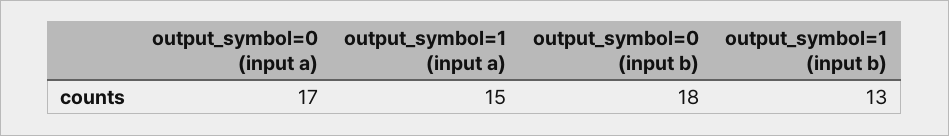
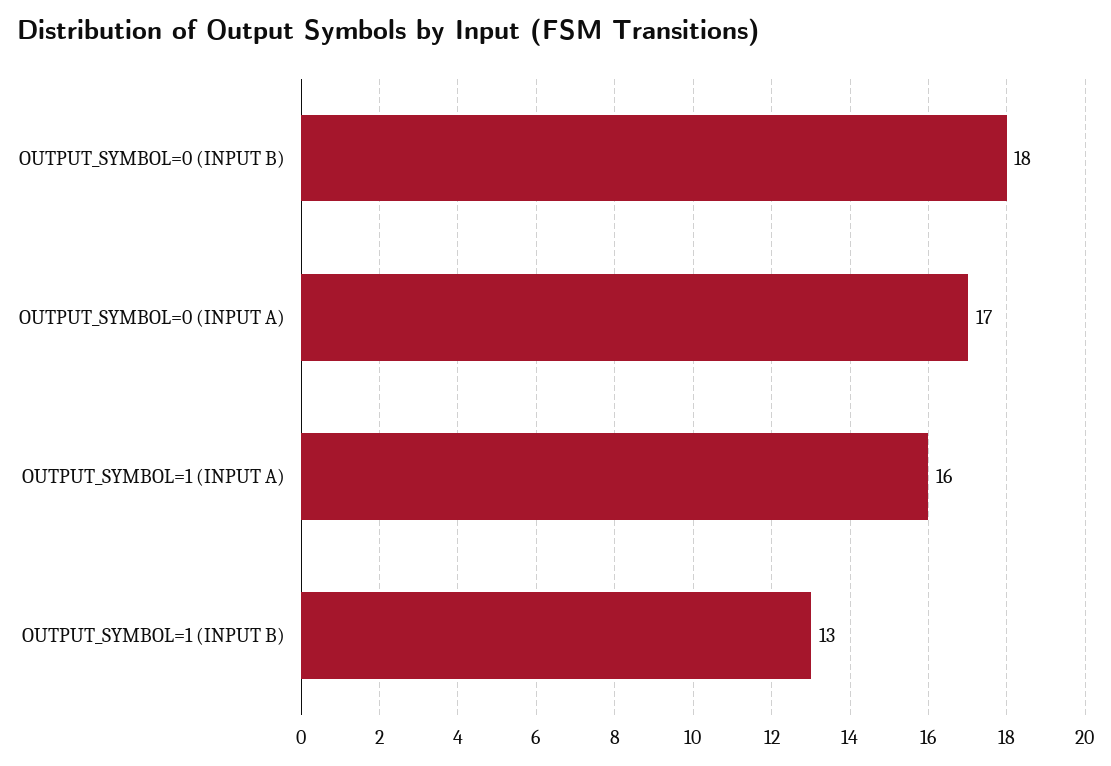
  {
    "output_symbol=0 (input a)": 17,
-   "output_symbol=1 (input a)": 15,
+   "output_symbol=1 (input a)": 16,
    "output_symbol=0 (input b)": 18,
    "output_symbol=1 (input b)": 13
  }

